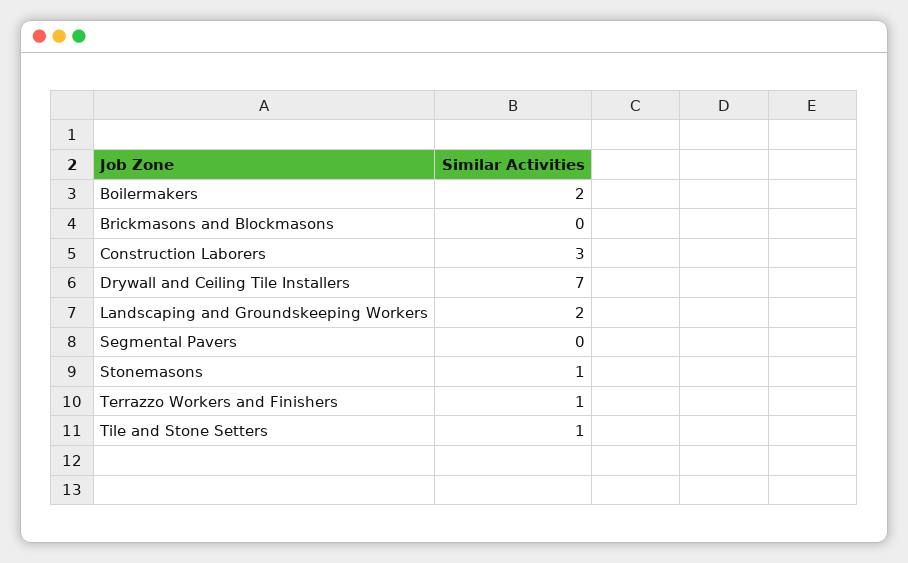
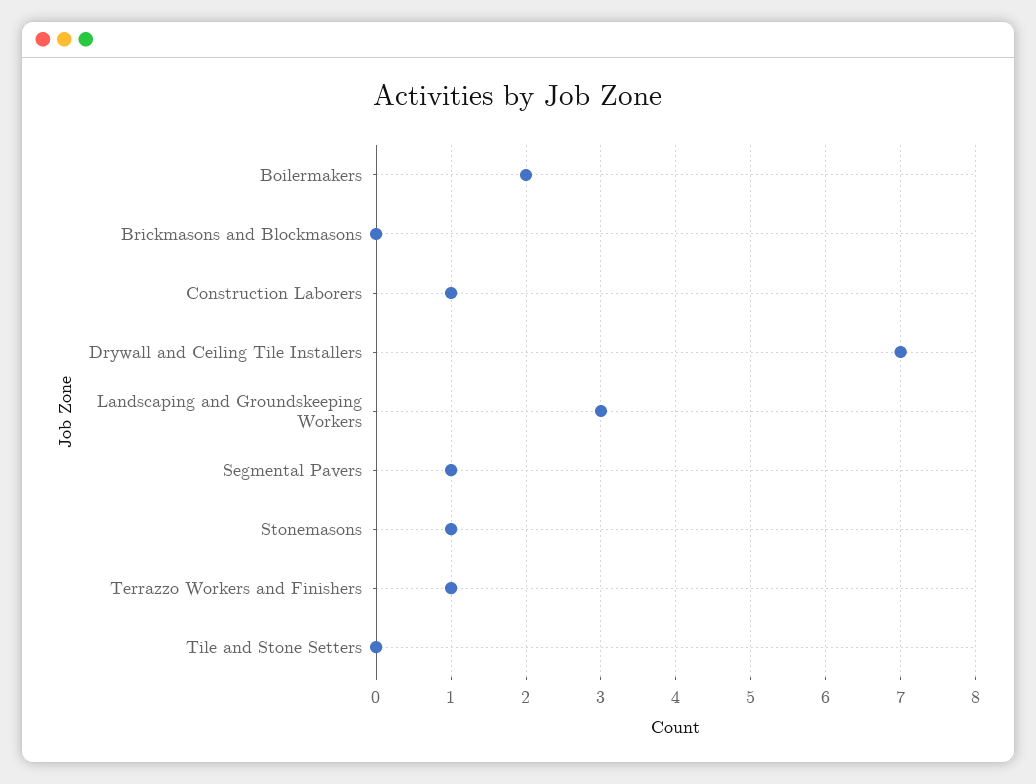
  {
    "Boilermakers": 2,
    "Brickmasons and Blockmasons": 0,
-   "Construction Laborers": 3,
+   "Construction Laborers": 1,
    "Drywall and Ceiling Tile Installers": 7,
-   "Landscaping and Groundskeeping Workers": 2,
+   "Landscaping and Groundskeeping Workers": 3,
-   "Segmental Pavers": 0,
+   "Segmental Pavers": 1,
    "Stonemasons": 1,
    "Terrazzo Workers and Finishers": 1,
-   "Tile and Stone Setters": 1
+   "Tile and Stone Setters": 0
  }

